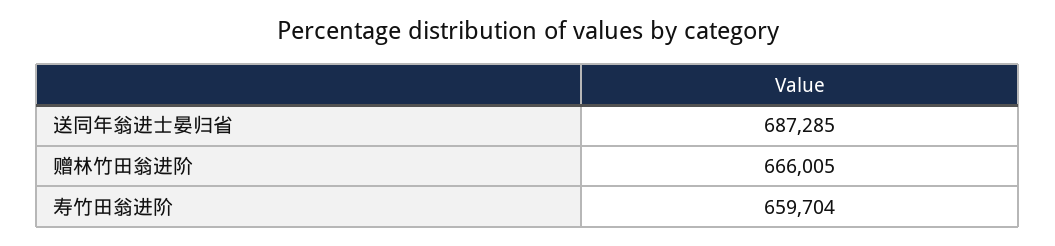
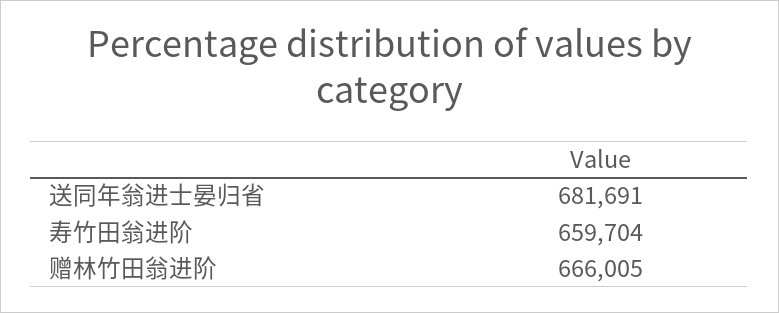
  {
-   "送同年翁进士晏归省": 687285,
+   "送同年翁进士晏归省": 681691,
    "赠林竹田翁进阶": 666005,
    "寿竹田翁进阶": 659704
  }

